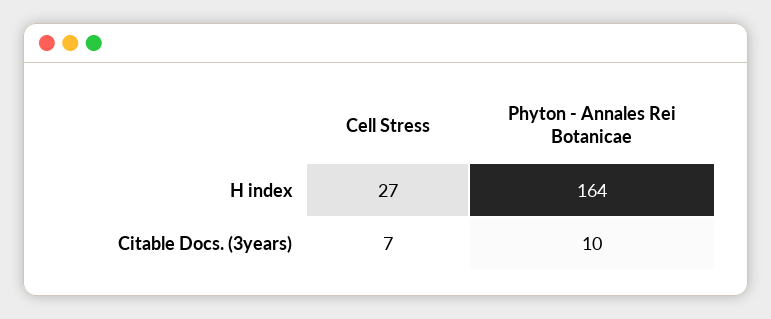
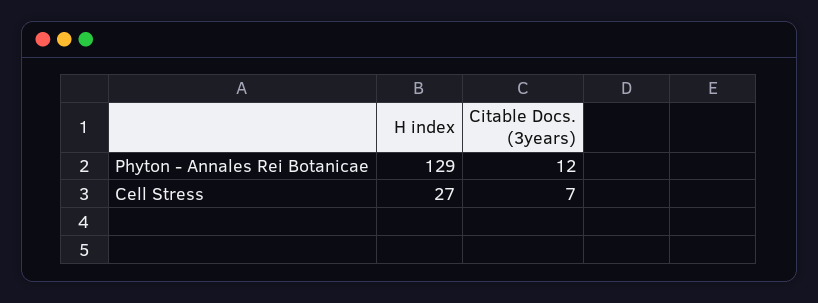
  {
    "Cell Stress": {
      "H index": 27,
      "Citable Docs. (3years)": 7
    },
    "Phyton - Annales Rei Botanicae": {
-     "H index": 164,
+     "H index": 129,
-     "Citable Docs. (3years)": 10
+     "Citable Docs. (3years)": 12
    }
  }

